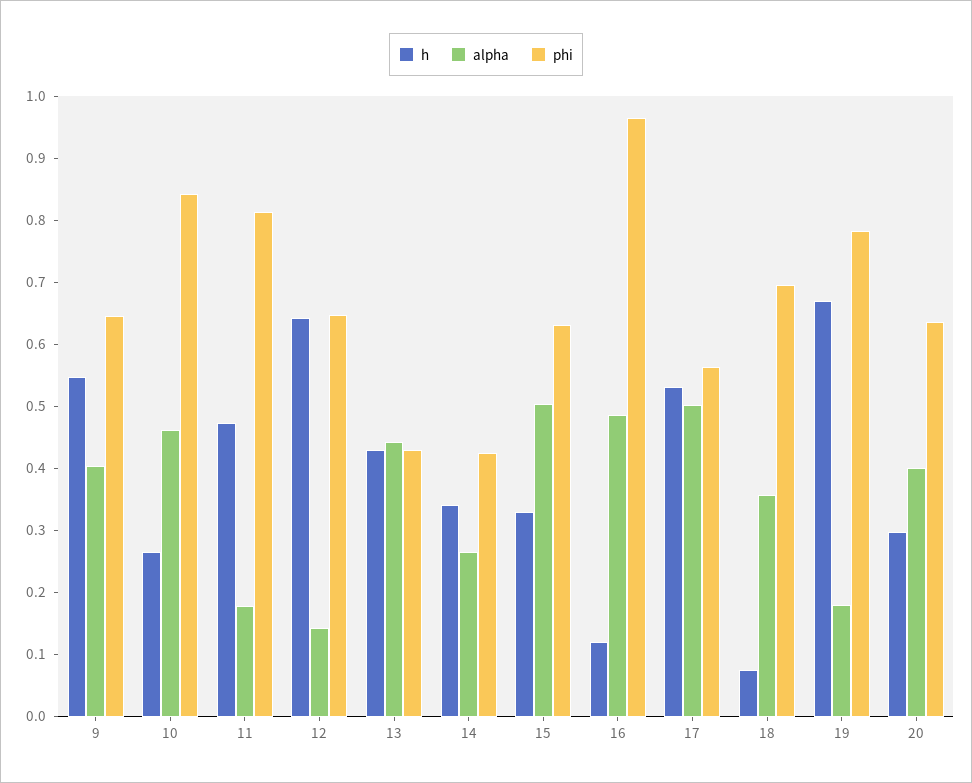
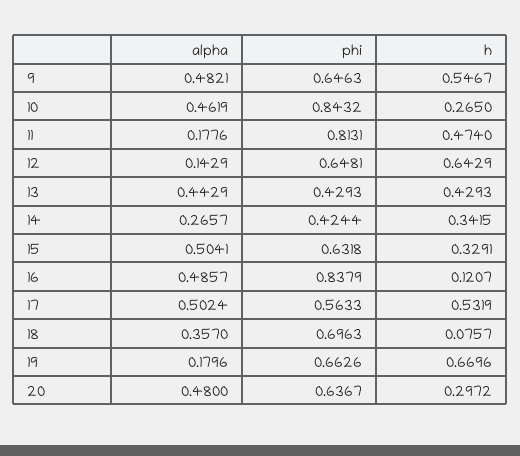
  {
    "h": {
      "9": 0.5467,
      "10": 0.265,
      "11": 0.474,
      "12": 0.6429,
      "13": 0.4293,
      "14": 0.3415,
      "15": 0.3291,
      "16": 0.1207,
      "17": 0.5319,
      "18": 0.0757,
      "19": 0.6696,
      "20": 0.2972
    },
    "alpha": {
-     "9": 0.4,
+     "9": 0.4821,
      "10": 0.4619,
      "11": 0.1776,
      "12": 0.1429,
      "13": 0.4429,
      "14": 0.2657,
      "15": 0.5041,
      "16": 0.4857,
      "17": 0.5024,
      "18": 0.357,
      "19": 0.1796,
-     "20": 0.4
+     "20": 0.48
    },
    "phi": {
      "9": 0.6463,
      "10": 0.8432,
      "11": 0.8131,
      "12": 0.6481,
      "13": 0.4293,
      "14": 0.4244,
      "15": 0.6318,
-     "16": 0.96,
+     "16": 0.8379,
      "17": 0.5633,
      "18": 0.6963,
-     "19": 0.78,
+     "19": 0.6626,
      "20": 0.6367
    }
  }

